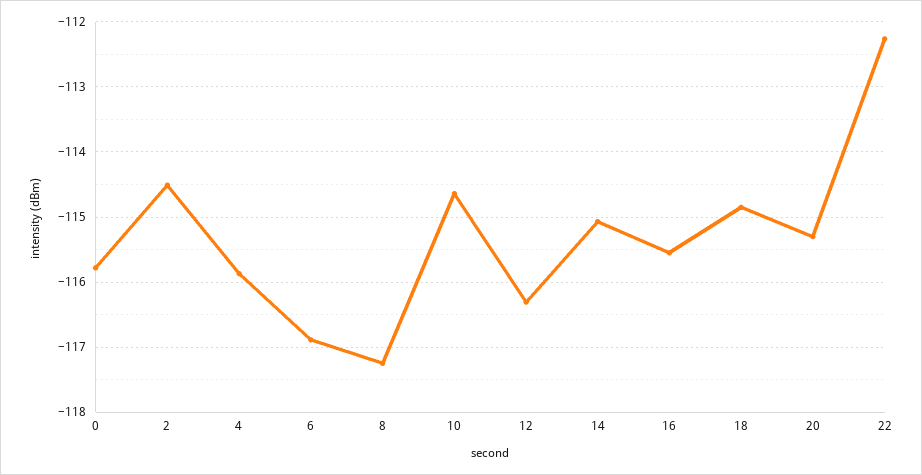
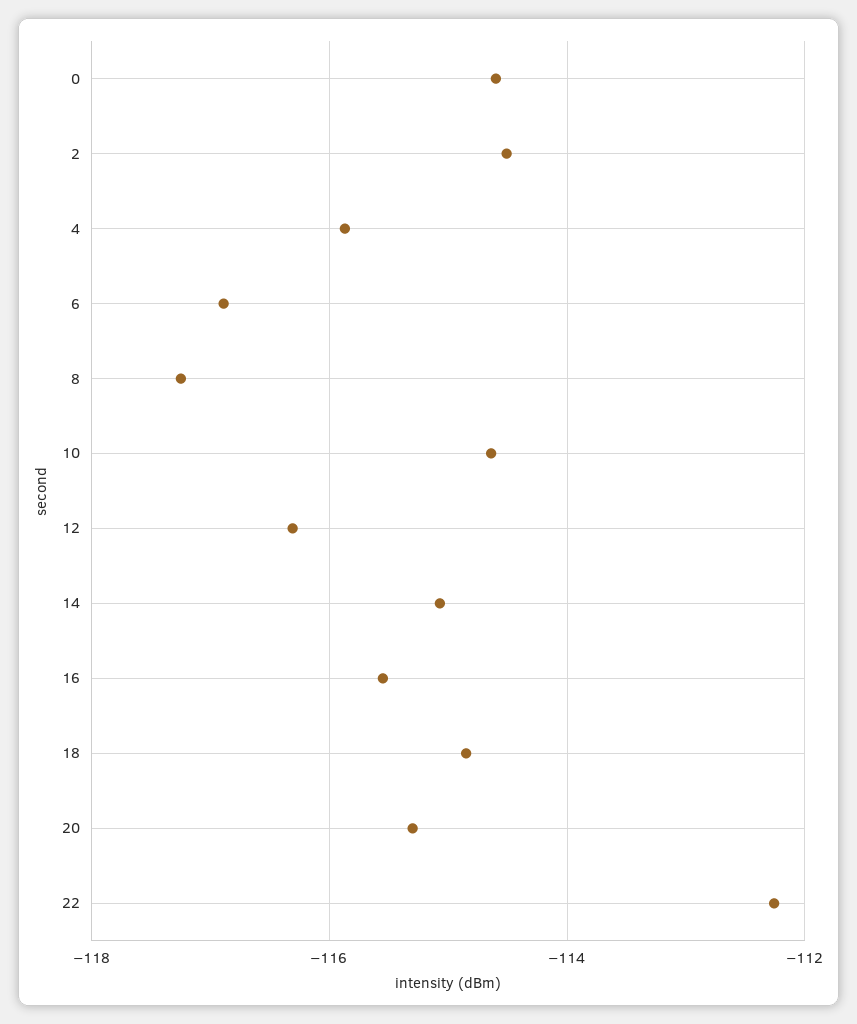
  {
-   "0": -115.8,
+   "0": -114.6,
    "2": -114.5,
    "4": -115.9,
    "6": -116.9,
    "8": -117.3,
    "10": -114.6,
    "12": -116.3,
    "14": -115.1,
    "16": -115.6,
    "18": -114.9,
    "20": -115.3,
    "22": -112.3
  }

